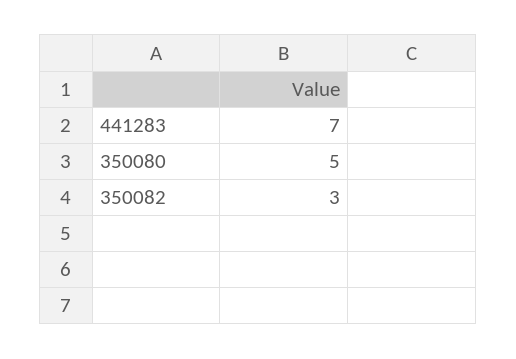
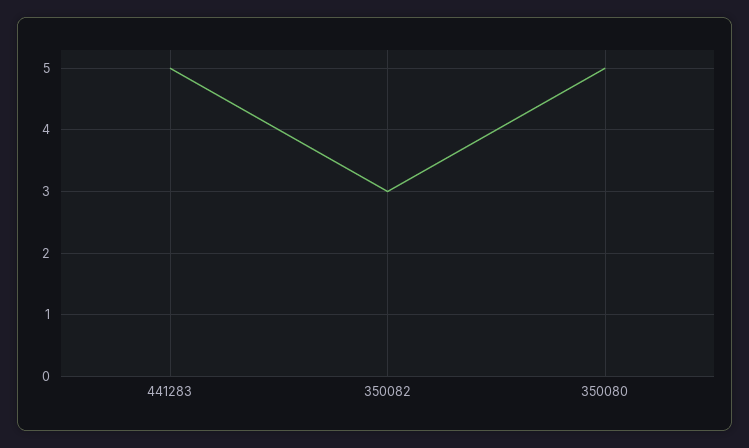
  {
-   "441283": 7,
+   "441283": 5,
    "350080": 5,
    "350082": 3
  }

